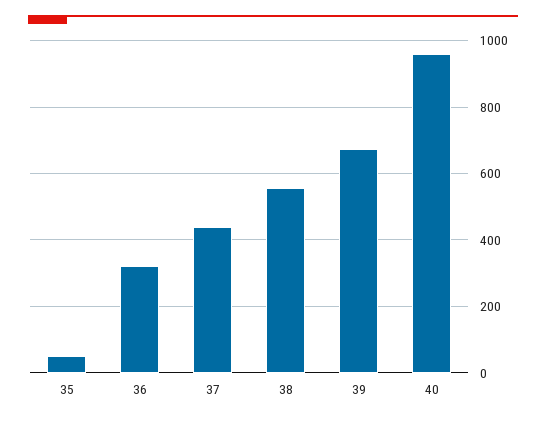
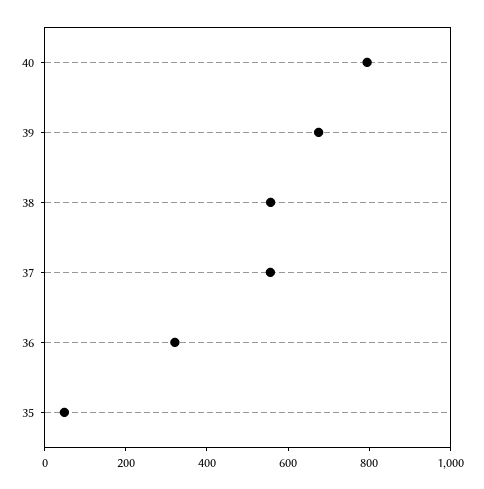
  {
    "35": 40,
    "36": 320,
-   "37": 440,
+   "37": 550,
    "38": 560,
    "39": 680,
-   "40": 960
+   "40": 800
  }

